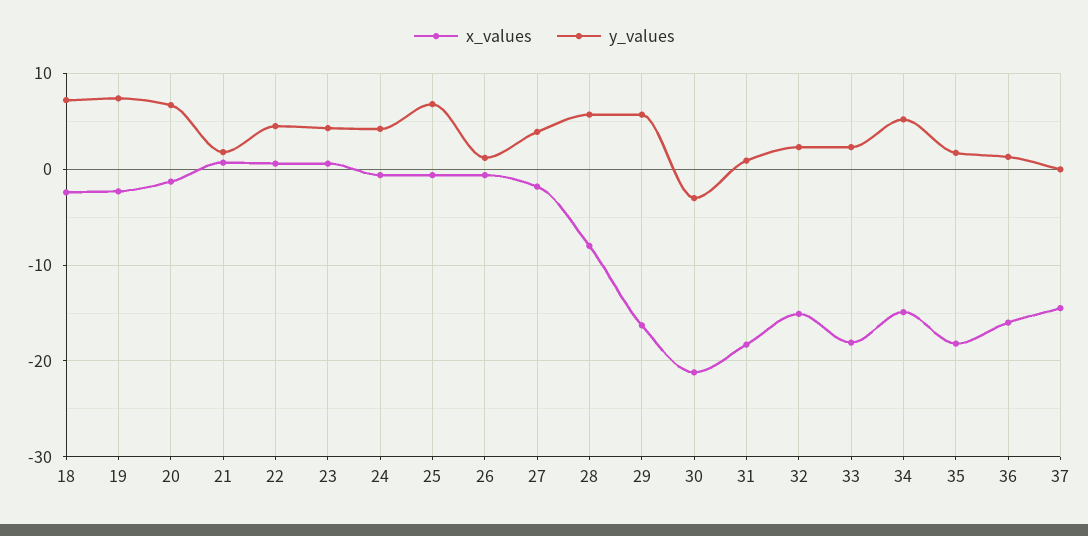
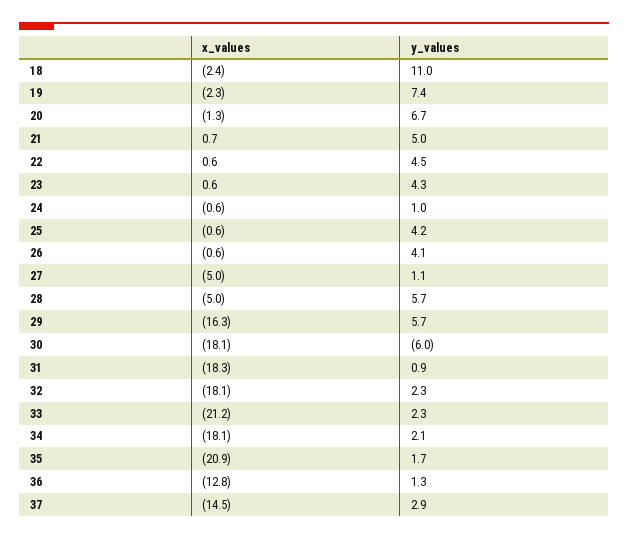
  {
    "x_values": {
      "18": -2.4,
      "19": -2.3,
      "20": -1.3,
      "21": 0.7,
      "22": 0.6,
      "23": 0.6,
      "24": -0.6,
      "25": -0.6,
      "26": -0.6,
-     "27": -2,
+     "27": -5,
-     "28": -8,
+     "28": -5,
      "29": -16.3,
-     "30": -21,
+     "30": -18.1,
      "31": -18.3,
-     "32": -15,
+     "32": -18.1,
-     "33": -18,
+     "33": -21.2,
-     "34": -15,
+     "34": -18.1,
-     "35": -18,
+     "35": -20.9,
-     "36": -16,
+     "36": -12.8,
      "37": -14.5
    },
    "y_values": {
-     "18": 7,
+     "18": 11,
      "19": 7.4,
      "20": 6.7,
-     "21": 2,
+     "21": 5,
      "22": 4.5,
      "23": 4.3,
-     "24": 4,
+     "24": 1,
-     "25": 7,
+     "25": 4.2,
-     "26": 1,
+     "26": 4.1,
-     "27": 4,
+     "27": 1.1,
      "28": 5.7,
      "29": 5.7,
-     "30": -3,
+     "30": -6,
      "31": 0.9,
      "32": 2.3,
      "33": 2.3,
-     "34": 5,
+     "34": 2.1,
      "35": 1.7,
      "36": 1.3,
-     "37": 0
+     "37": 2.9
    }
  }

